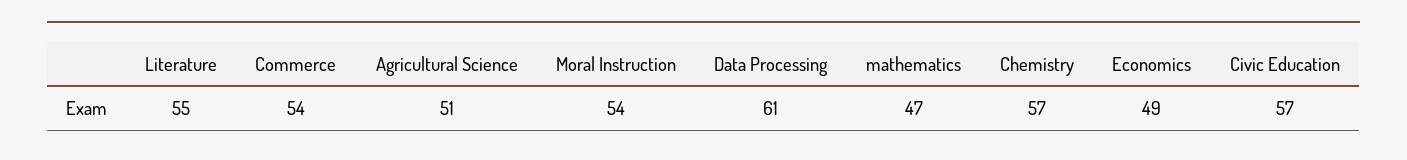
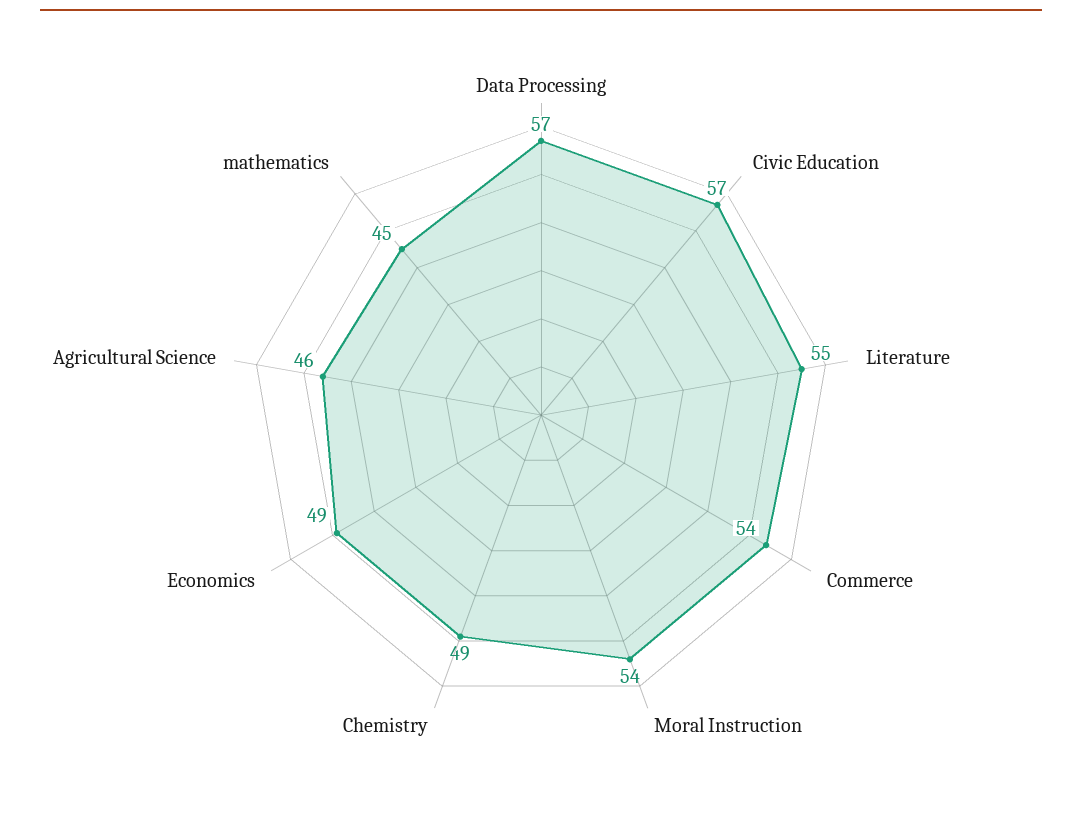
  {
    "Literature": 55,
    "Commerce": 54,
-   "Agricultural Science": 51,
+   "Agricultural Science": 46,
    "Moral Instruction": 54,
-   "Data Processing": 61,
+   "Data Processing": 57,
-   "mathematics": 47,
+   "mathematics": 45,
-   "Chemistry": 57,
+   "Chemistry": 49,
    "Economics": 49,
    "Civic Education": 57
  }

